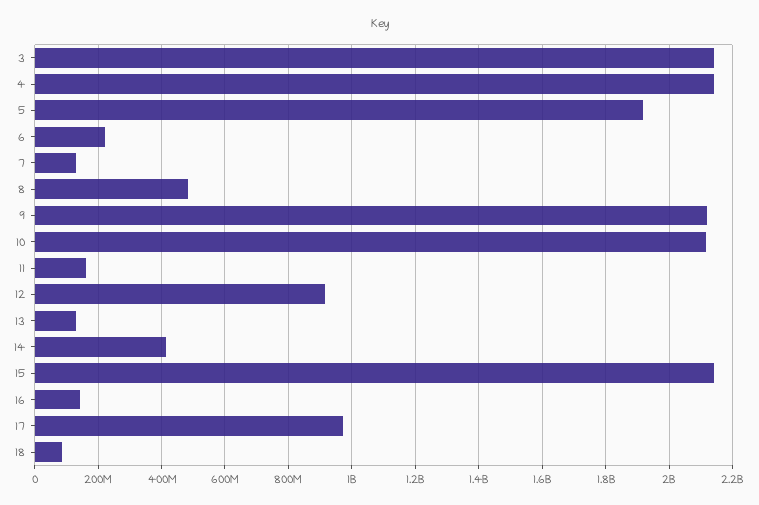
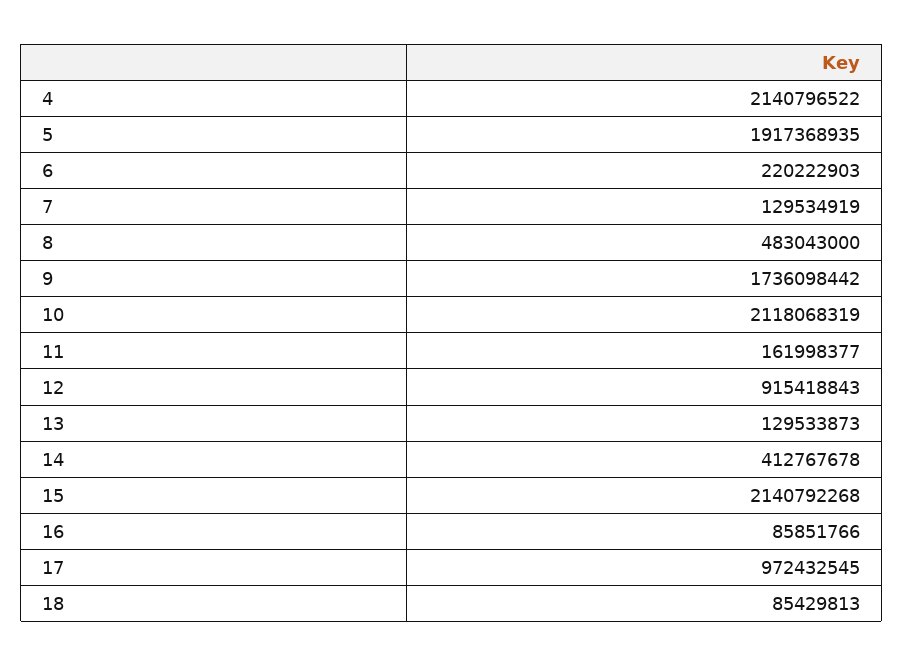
  {
-   "3": 2140000000,
    "4": 2140796522,
    "5": 1917368935,
    "6": 220222903,
    "7": 129534919,
    "8": 483043000,
-   "9": 2120000000,
+   "9": 1736098442,
    "10": 2118068319,
    "11": 161998377,
    "12": 915418843,
    "13": 129533873,
    "14": 412767678,
    "15": 2140792268,
-   "16": 140000000,
+   "16": 85851766,
    "17": 972432545,
    "18": 85429813
  }

